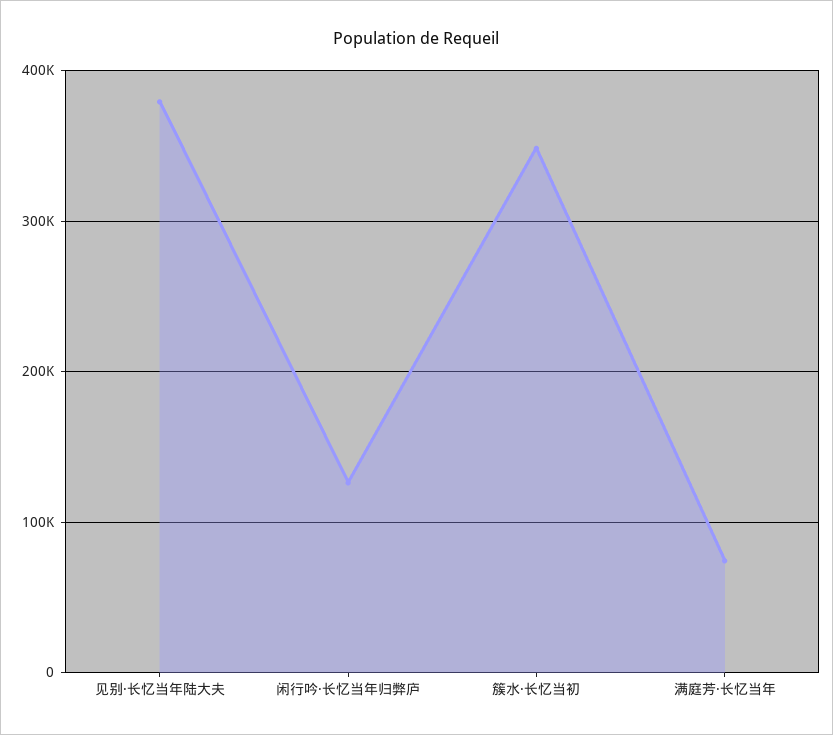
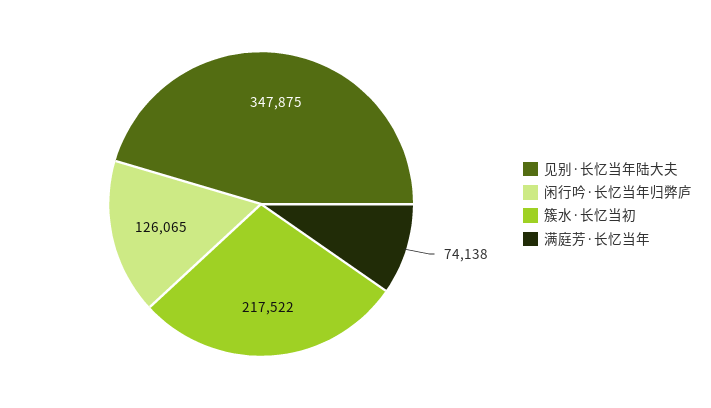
  {
-   "见别·长忆当年陆大夫": 380000,
+   "见别·长忆当年陆大夫": 347875,
    "闲行吟·长忆当年归弊庐": 126065,
-   "簇水·长忆当初": 350000,
+   "簇水·长忆当初": 217522,
    "满庭芳·长忆当年": 74138
  }

